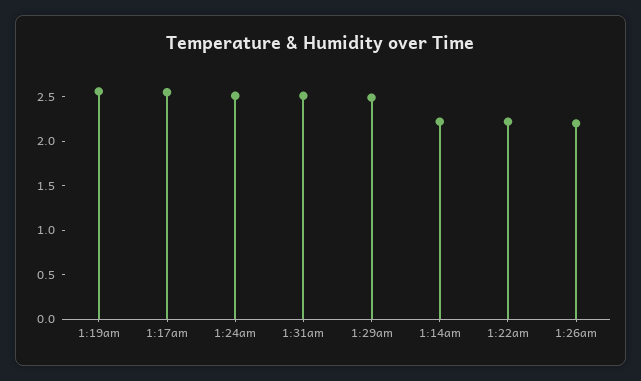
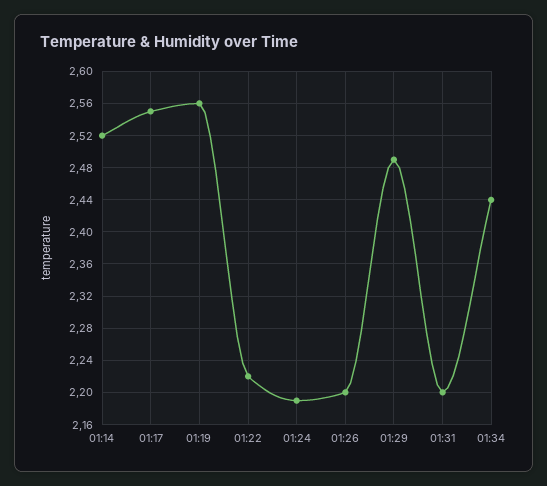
  {
    "1:19am": 2.56,
    "1:17am": 2.55,
-   "1:24am": 2.5,
+   "1:24am": 2.19,
-   "1:31am": 2.5,
+   "1:31am": 2.2,
    "1:29am": 2.49,
-   "1:14am": 2.2,
+   "1:14am": 2.52,
    "1:22am": 2.22,
-   "1:26am": 2.2
+   "1:26am": 2.2,
+   "01:34": 2.44
  }

